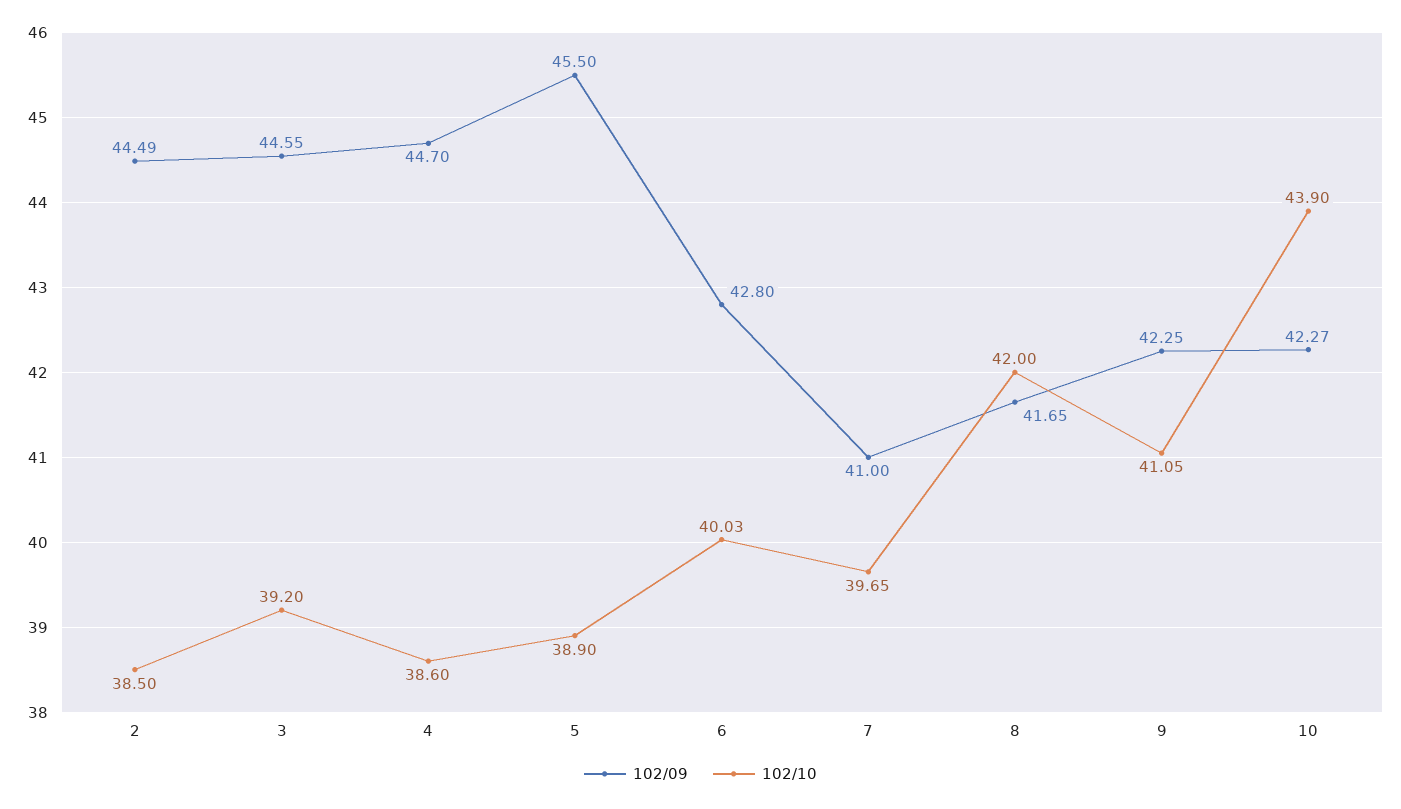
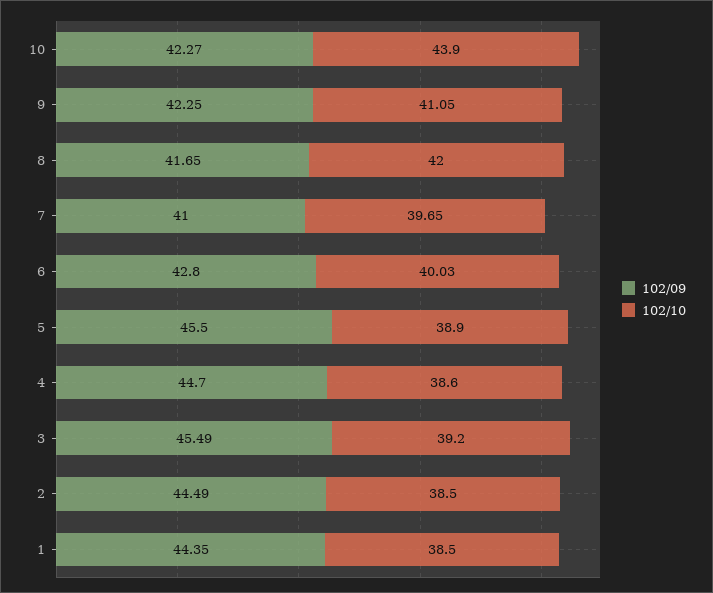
  {
    "102/09": {
      "2": 44.49,
-     "3": 44.55,
+     "3": 45.49,
      "4": 44.7,
      "5": 45.5,
      "6": 42.8,
      "7": 41,
      "8": 41.65,
      "9": 42.25,
-     "10": 42.27
+     "10": 42.27,
+     "1": 44.35
    },
    "102/10": {
      "2": 38.5,
      "3": 39.2,
      "4": 38.6,
      "5": 38.9,
      "6": 40.03,
      "7": 39.65,
      "8": 42,
      "9": 41.05,
-     "10": 43.9
+     "10": 43.9,
+     "1": 38.5
    }
  }

